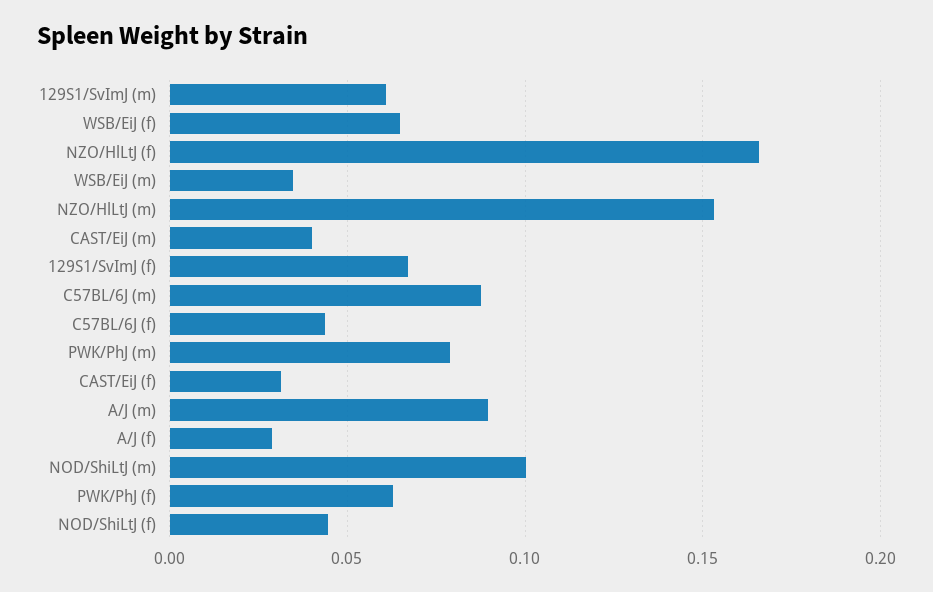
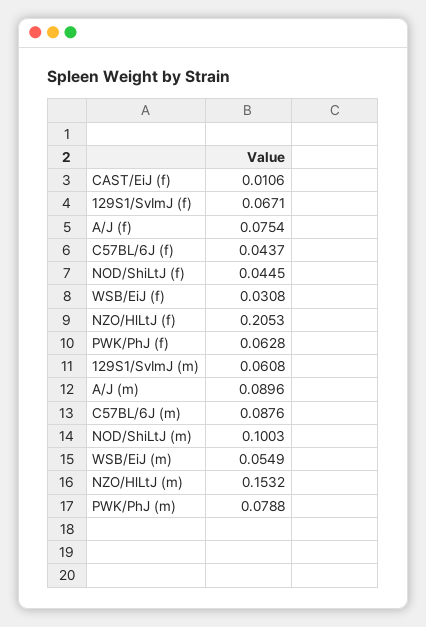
  {
    "129S1/SvImJ (m)": 0.0608,
-   "WSB/EiJ (f)": 0.065,
+   "WSB/EiJ (f)": 0.0308,
-   "NZO/HlLtJ (f)": 0.165,
+   "NZO/HlLtJ (f)": 0.2053,
-   "WSB/EiJ (m)": 0.035,
+   "WSB/EiJ (m)": 0.0549,
    "NZO/HlLtJ (m)": 0.1532,
-   "CAST/EiJ (m)": 0.04,
    "129S1/SvImJ (f)": 0.0671,
    "C57BL/6J (m)": 0.0876,
    "C57BL/6J (f)": 0.0437,
    "PWK/PhJ (m)": 0.0788,
-   "CAST/EiJ (f)": 0.03,
+   "CAST/EiJ (f)": 0.0106,
    "A/J (m)": 0.0896,
-   "A/J (f)": 0.03,
+   "A/J (f)": 0.0754,
    "NOD/ShiLtJ (m)": 0.1003,
    "PWK/PhJ (f)": 0.0628,
    "NOD/ShiLtJ (f)": 0.0445
  }

